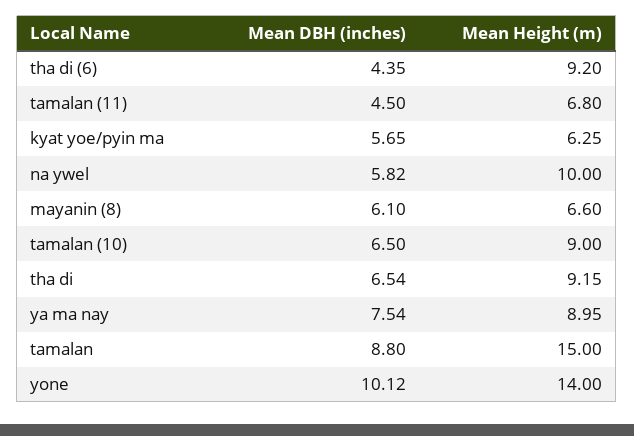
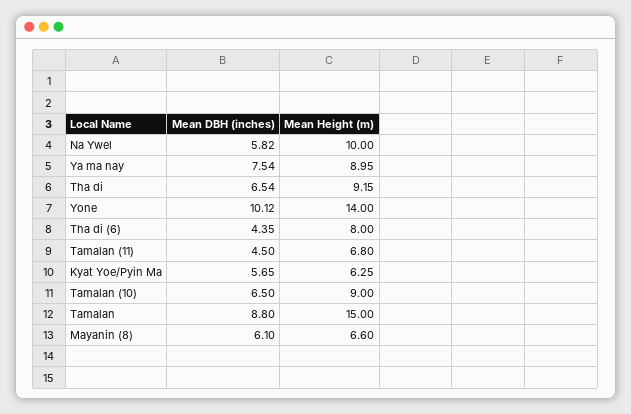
  {
    "Mean DBH (inches)": {
      "tha di (6)": 4.35,
      "tamalan (11)": 4.5,
      "kyat yoe/pyin ma": 5.65,
      "na ywel": 5.82,
      "mayanin (8)": 6.1,
      "tamalan (10)": 6.5,
      "tha di": 6.54,
      "ya ma nay": 7.54,
      "tamalan": 8.8,
      "yone": 10.12
    },
    "Mean Height (m)": {
-     "tha di (6)": 9.2,
+     "tha di (6)": 8,
      "tamalan (11)": 6.8,
      "kyat yoe/pyin ma": 6.25,
      "na ywel": 10,
      "mayanin (8)": 6.6,
      "tamalan (10)": 9,
      "tha di": 9.15,
      "ya ma nay": 8.95,
      "tamalan": 15,
      "yone": 14
    }
  }

